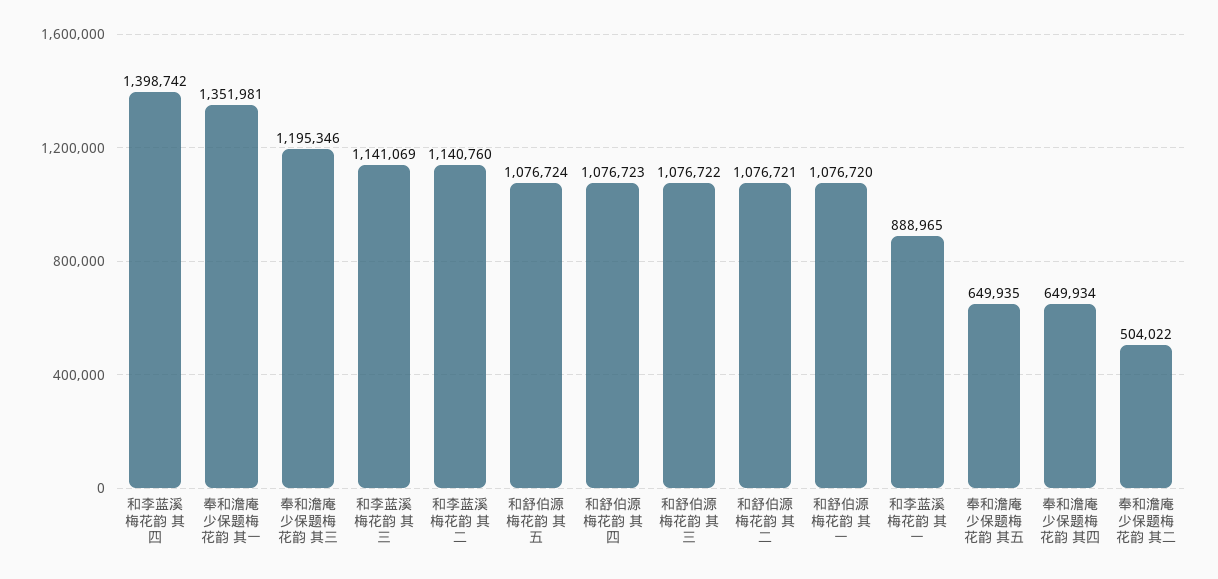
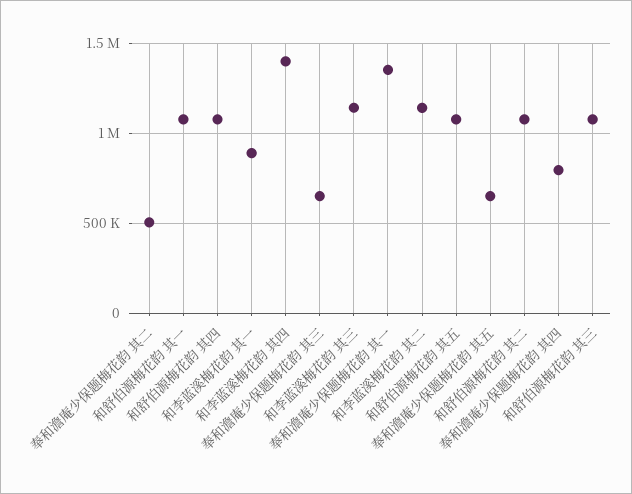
  {
    "和李蓝溪梅花韵 其四": 1398742,
    "奉和澹庵少保题梅花韵 其一": 1351981,
-   "奉和澹庵少保题梅花韵 其三": 1195346,
+   "奉和澹庵少保题梅花韵 其三": 650000,
    "和李蓝溪梅花韵 其三": 1141069,
    "和李蓝溪梅花韵 其二": 1140760,
    "和舒伯源梅花韵 其五": 1076724,
    "和舒伯源梅花韵 其四": 1076723,
    "和舒伯源梅花韵 其三": 1076722,
    "和舒伯源梅花韵 其二": 1076721,
    "和舒伯源梅花韵 其一": 1076720,
    "和李蓝溪梅花韵 其一": 888965,
    "奉和澹庵少保题梅花韵 其五": 649935,
-   "奉和澹庵少保题梅花韵 其四": 649934,
+   "奉和澹庵少保题梅花韵 其四": 800000,
    "奉和澹庵少保题梅花韵 其二": 504022
  }

